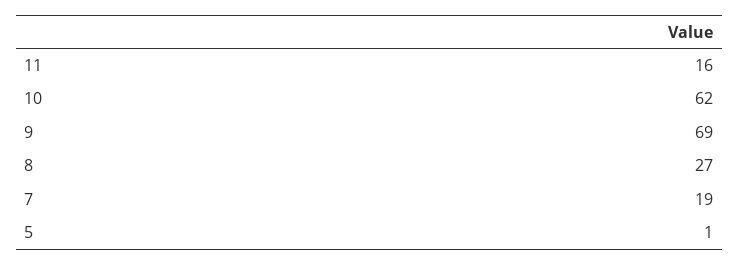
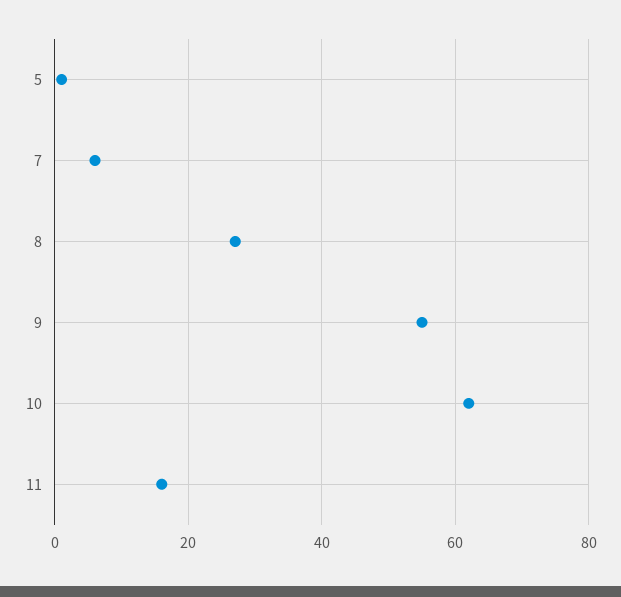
  {
    "11": 16,
    "10": 62,
-   "9": 69,
+   "9": 55,
    "8": 27,
-   "7": 19,
+   "7": 5,
    "5": 1
  }

